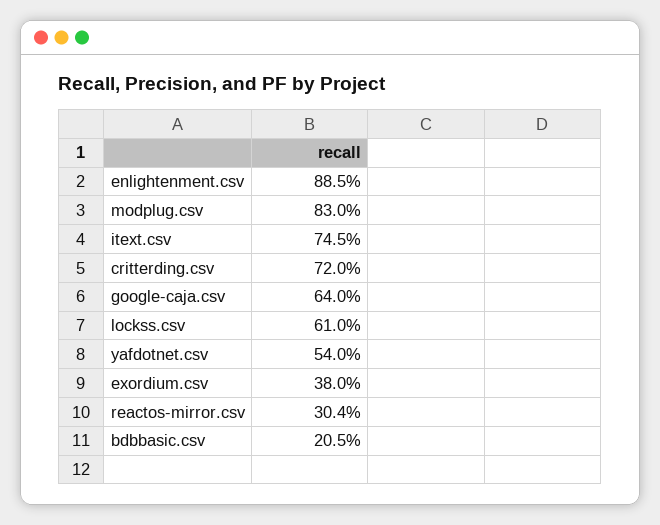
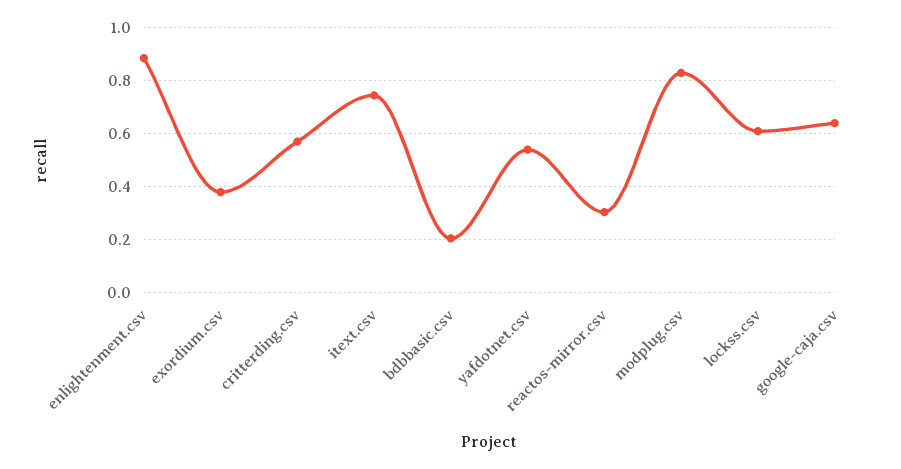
  {
    "enlightenment.csv": 0.885,
    "modplug.csv": 0.83,
    "itext.csv": 0.745,
-   "critterding.csv": 0.72,
+   "critterding.csv": 0.575,
    "google-caja.csv": 0.64,
    "lockss.csv": 0.61,
    "yafdotnet.csv": 0.54,
    "exordium.csv": 0.38,
    "reactos-mirror.csv": 0.304,
    "bdbbasic.csv": 0.205
  }

